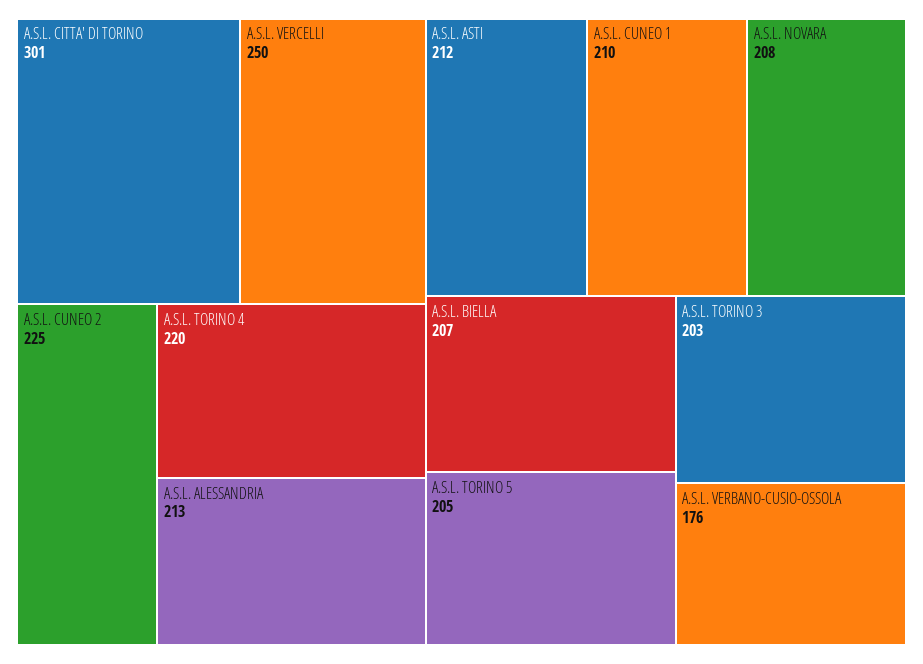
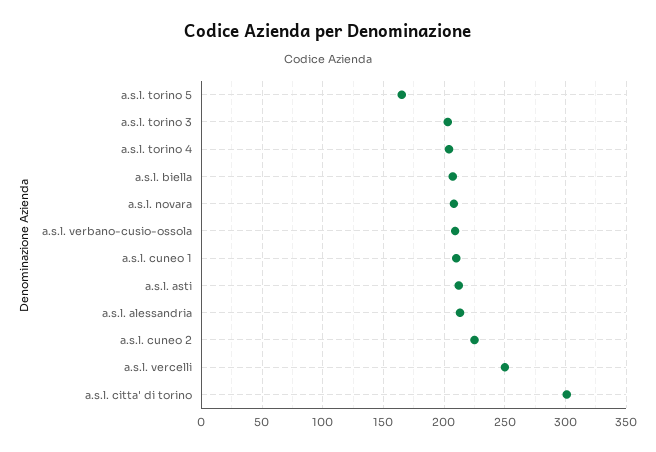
  {
    "A.S.L. CITTA' DI TORINO": 301,
    "A.S.L. VERCELLI": 250,
    "A.S.L. CUNEO 2": 225,
-   "A.S.L. TORINO 4": 220,
+   "A.S.L. TORINO 4": 205,
    "A.S.L. ALESSANDRIA": 213,
    "A.S.L. ASTI": 212,
    "A.S.L. CUNEO 1": 210,
    "A.S.L. NOVARA": 208,
    "A.S.L. BIELLA": 207,
-   "A.S.L. TORINO 5": 205,
+   "A.S.L. TORINO 5": 165,
    "A.S.L. TORINO 3": 203,
-   "A.S.L. VERBANO-CUSIO-OSSOLA": 176
+   "A.S.L. VERBANO-CUSIO-OSSOLA": 210
  }

